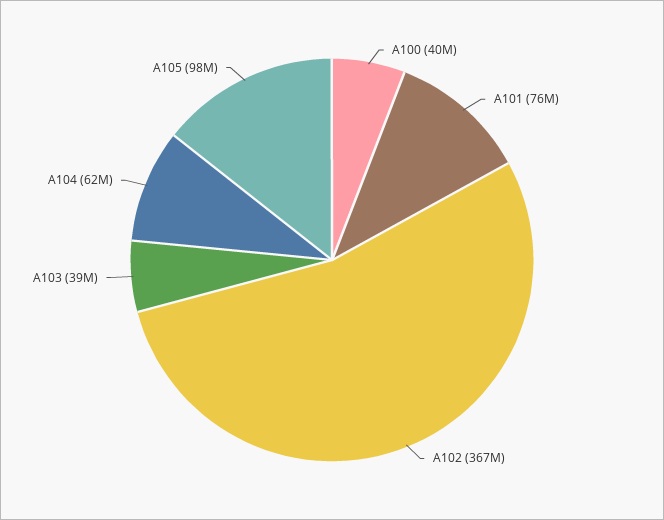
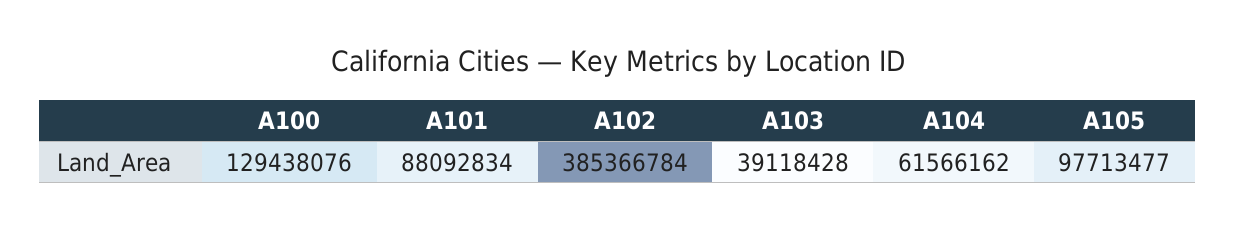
  {
-   "A100": 40000000,
+   "A100": 129438076,
-   "A101": 76000000,
+   "A101": 88092834,
-   "A102": 367000000,
+   "A102": 385366784,
    "A103": 39118428,
    "A104": 61566162,
    "A105": 97713477
  }

